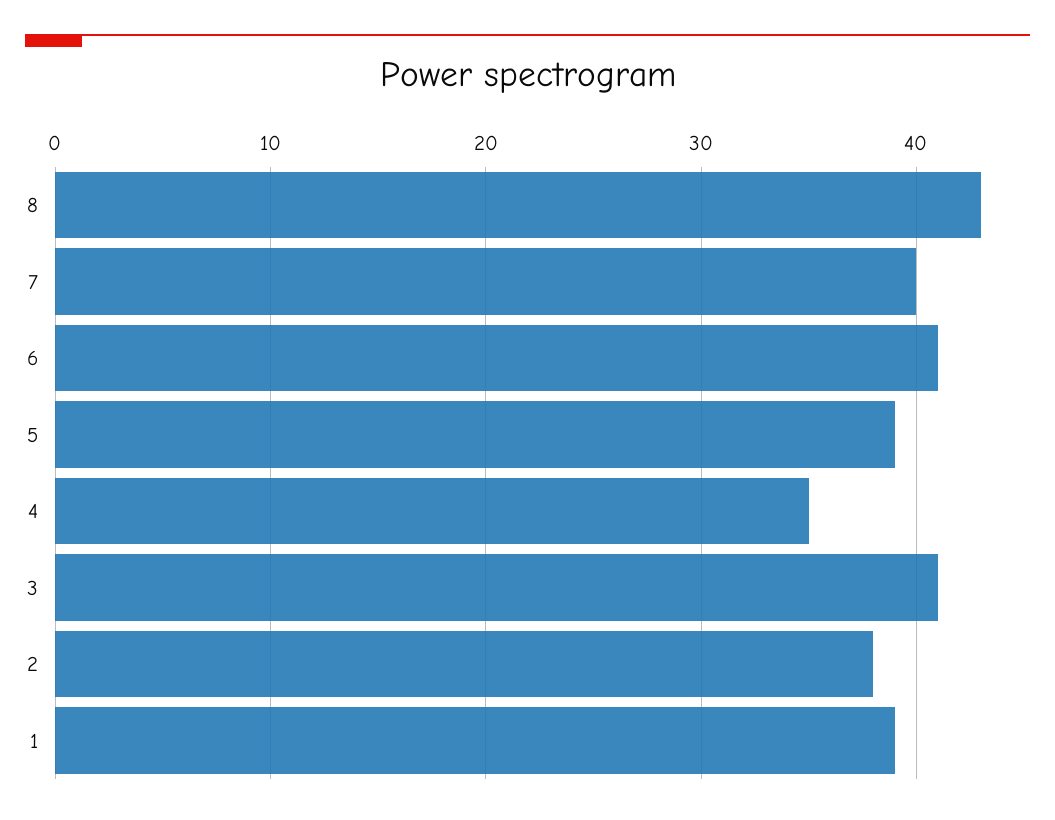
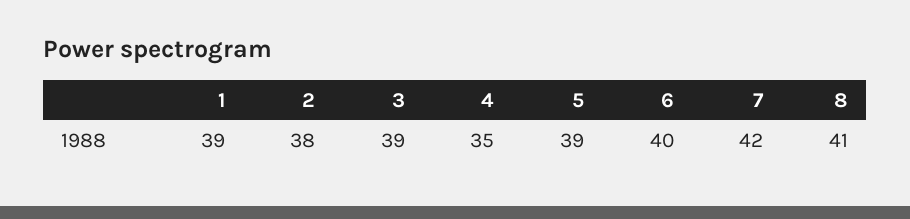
  {
-   "8": 43,
+   "8": 41,
-   "7": 40,
+   "7": 42,
-   "6": 41,
+   "6": 40,
    "5": 39,
    "4": 35,
-   "3": 41,
+   "3": 39,
    "2": 38,
    "1": 39
  }

